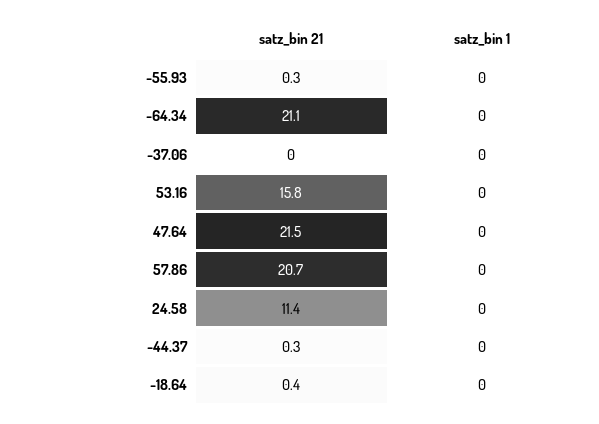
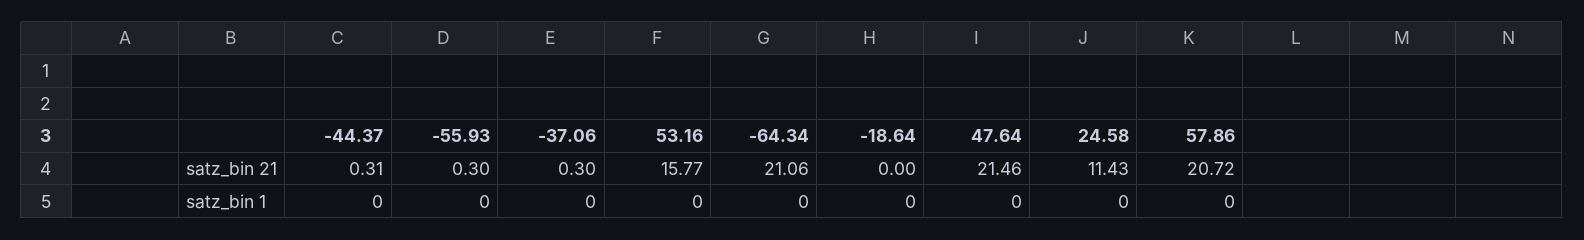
  {
    "satz_bin 21": {
      "-55.93": 0.3,
      "-64.34": 21.06,
-     "-37.06": 0,
+     "-37.06": 0.3,
      "53.16": 15.77,
      "47.64": 21.46,
      "57.86": 20.72,
      "24.58": 11.43,
      "-44.37": 0.31,
-     "-18.64": 0.4
+     "-18.64": 0
    },
    "satz_bin 1": {
      "-55.93": 0,
      "-64.34": 0,
      "-37.06": 0,
      "53.16": 0,
      "47.64": 0,
      "57.86": 0,
      "24.58": 0,
      "-44.37": 0,
      "-18.64": 0
    }
  }

